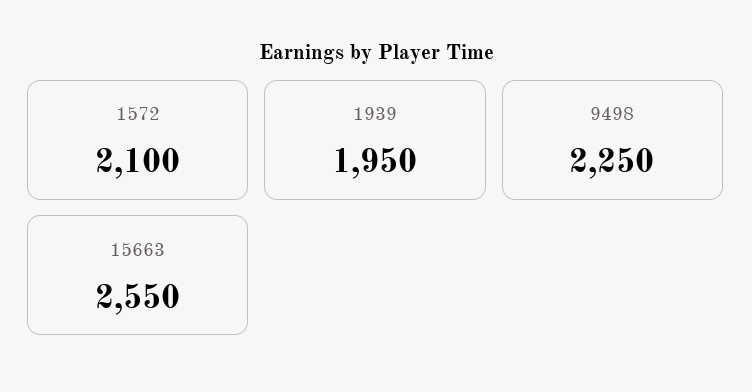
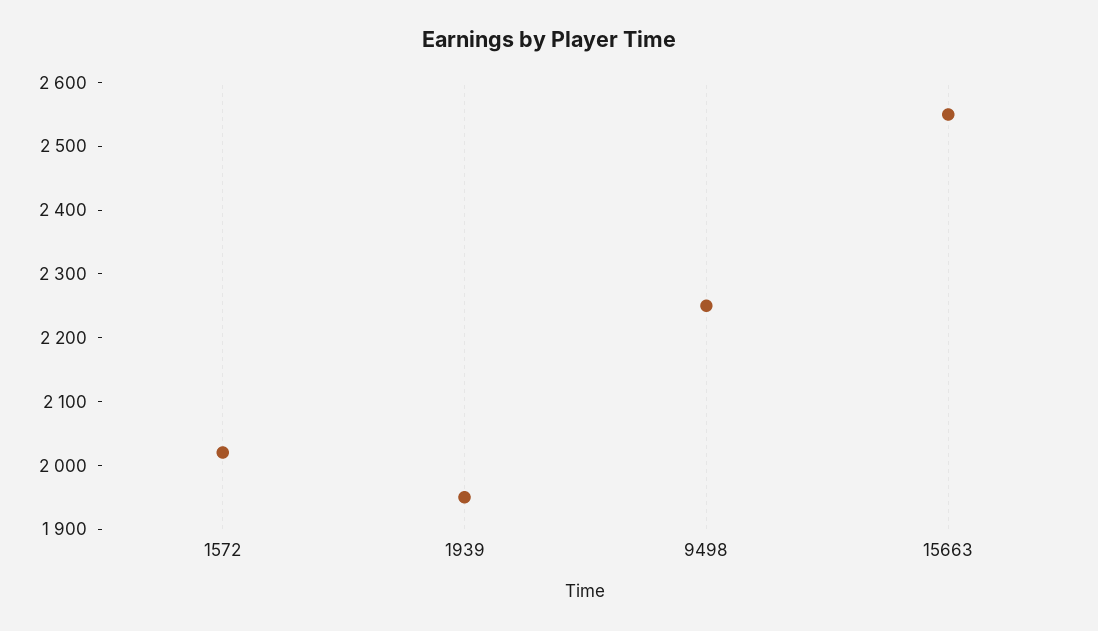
  {
-   "1572": 2100,
+   "1572": 2020,
    "1939": 1950,
    "9498": 2250,
    "15663": 2550
  }

